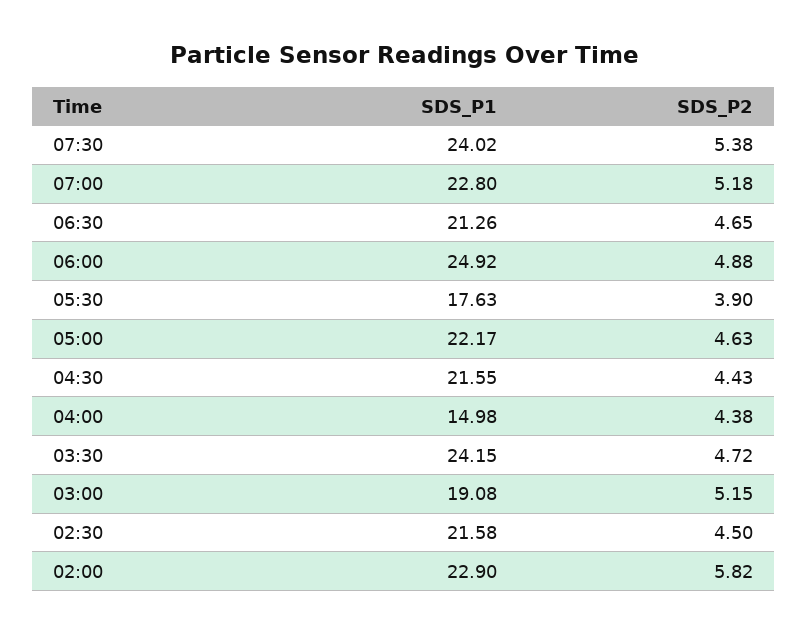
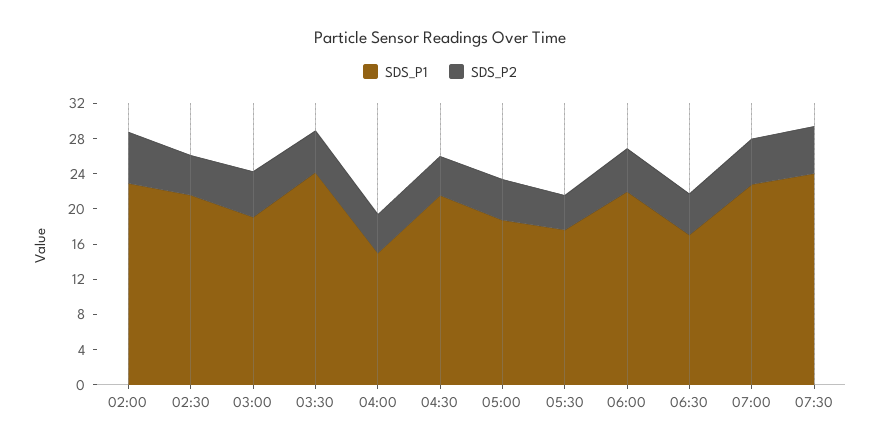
  {
    "SDS_P1": {
      "07:30": 24.02,
      "07:00": 22.8,
-     "06:30": 21.26,
+     "06:30": 17,
-     "06:00": 24.92,
+     "06:00": 22,
      "05:30": 17.63,
-     "05:00": 22.17,
+     "05:00": 19,
      "04:30": 21.55,
      "04:00": 14.98,
      "03:30": 24.15,
      "03:00": 19.08,
      "02:30": 21.58,
      "02:00": 22.9
    },
    "SDS_P2": {
      "07:30": 5.38,
      "07:00": 5.18,
      "06:30": 4.65,
      "06:00": 4.88,
      "05:30": 3.9,
      "05:00": 4.63,
      "04:30": 4.43,
      "04:00": 4.38,
      "03:30": 4.72,
      "03:00": 5.15,
      "02:30": 4.5,
      "02:00": 5.82
    }
  }

